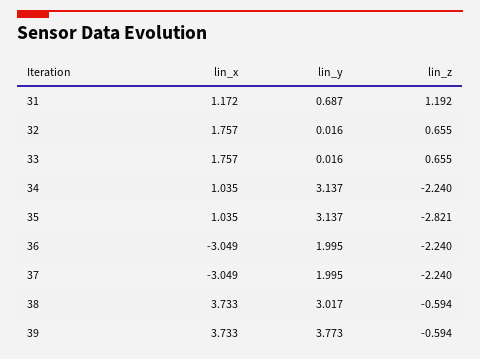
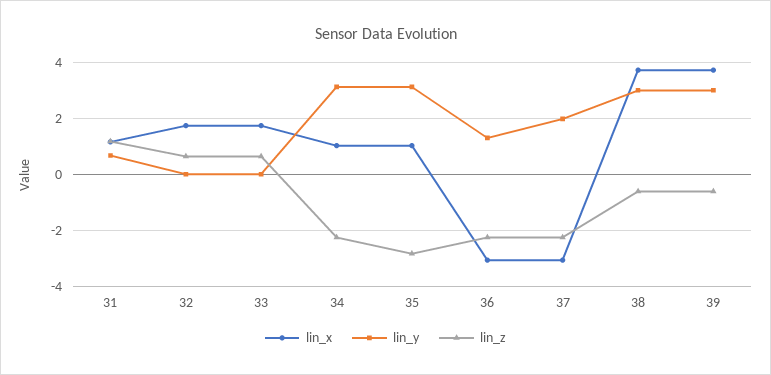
  {
    "lin_x": {
      "31": 1.172,
      "32": 1.757,
      "33": 1.757,
      "34": 1.035,
      "35": 1.035,
      "36": -3.049,
      "37": -3.049,
      "38": 3.733,
      "39": 3.733
    },
    "lin_y": {
      "31": 0.687,
      "32": 0.016,
      "33": 0.016,
      "34": 3.137,
      "35": 3.137,
-     "36": 1.995,
+     "36": 1.25,
      "37": 1.995,
      "38": 3.017,
-     "39": 3.773
+     "39": 3
    },
    "lin_z": {
      "31": 1.192,
      "32": 0.655,
      "33": 0.655,
      "34": -2.24,
      "35": -2.821,
      "36": -2.24,
      "37": -2.24,
      "38": -0.594,
      "39": -0.594
    }
  }

